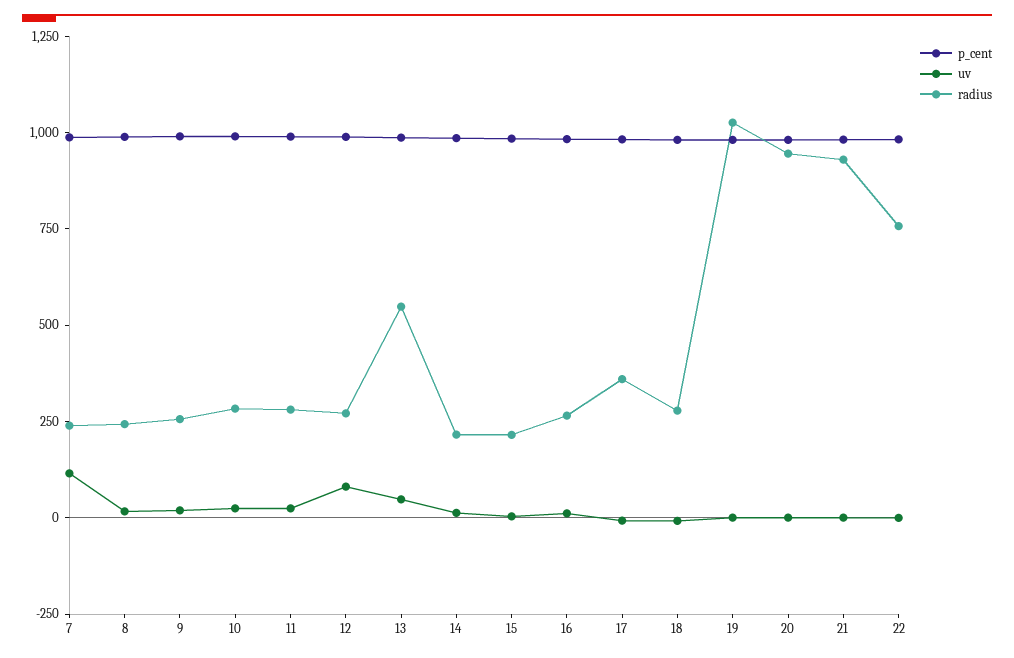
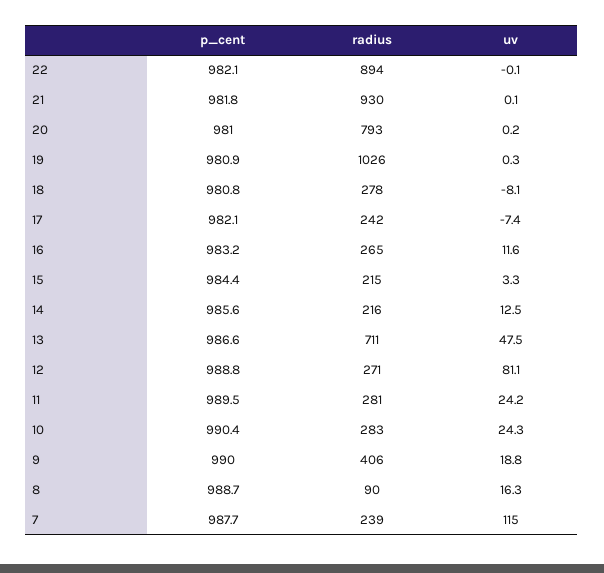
  {
    "p_cent": {
      "7": 987.7,
      "8": 988.7,
      "9": 990,
      "10": 990.4,
      "11": 989.5,
      "12": 988.8,
      "13": 986.6,
      "14": 985.6,
      "15": 984.4,
      "16": 983.2,
      "17": 982.1,
      "18": 980.8,
      "19": 980.9,
      "20": 981,
      "21": 981.8,
      "22": 982.1
    },
    "uv": {
      "7": 115,
      "8": 16.3,
      "9": 18.8,
      "10": 24.3,
      "11": 24.2,
      "12": 81.1,
      "13": 47.5,
      "14": 12.5,
      "15": 3.3,
      "16": 11.6,
      "17": -7.4,
      "18": -8.1,
      "19": 0.3,
      "20": 0.2,
      "21": 0.1,
      "22": -0.1
    },
    "radius": {
      "7": 239,
-     "8": 250,
+     "8": 90,
-     "9": 250,
+     "9": 406,
      "10": 283,
      "11": 281,
      "12": 271,
-     "13": 550,
+     "13": 711,
      "14": 216,
      "15": 215,
      "16": 265,
-     "17": 350,
+     "17": 242,
      "18": 278,
      "19": 1026,
-     "20": 950,
+     "20": 793,
      "21": 930,
-     "22": 750
+     "22": 894
    }
  }

